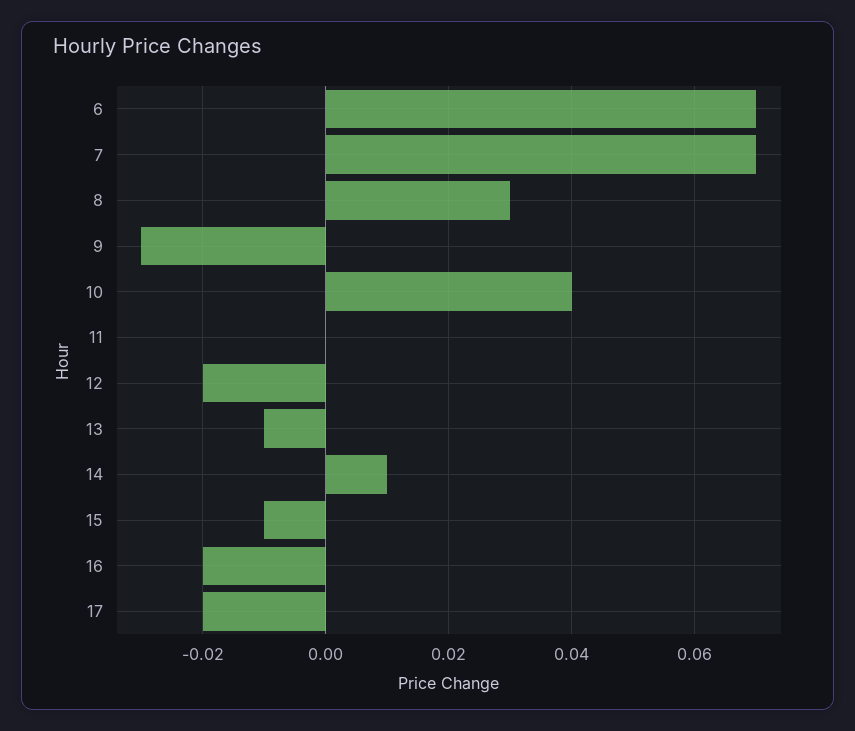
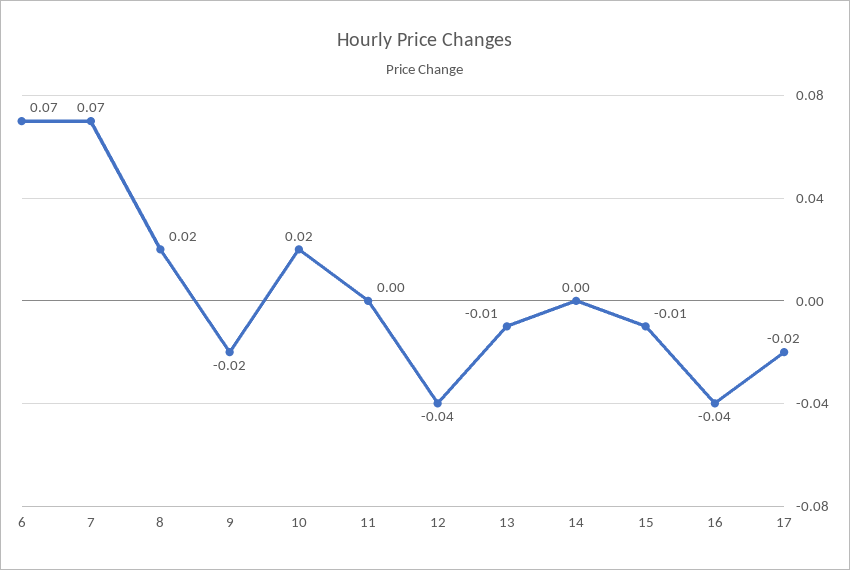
  {
    "6": 0.07,
    "7": 0.07,
-   "8": 0.03,
+   "8": 0.02,
-   "9": -0.03,
+   "9": -0.02,
-   "10": 0.04,
+   "10": 0.02,
    "11": 0,
-   "12": -0.02,
+   "12": -0.04,
    "13": -0.01,
-   "14": 0.01,
+   "14": 0,
    "15": -0.01,
-   "16": -0.02,
+   "16": -0.04,
    "17": -0.02
  }

